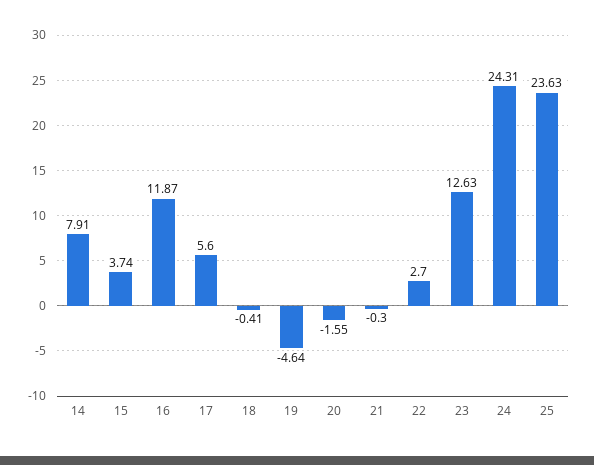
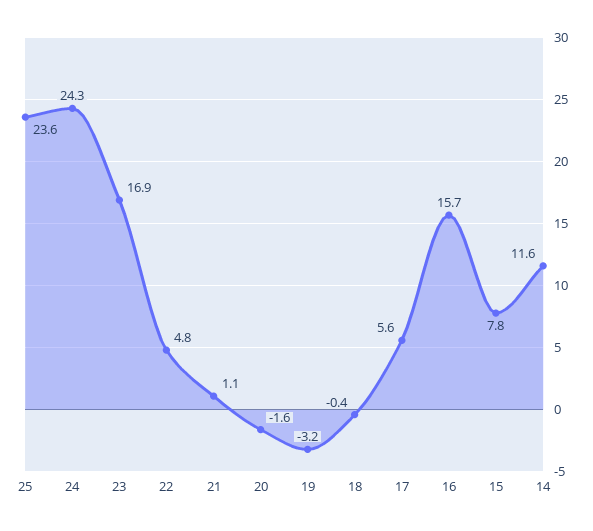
  {
-   "14": 7.91,
+   "14": 11.6,
-   "15": 3.74,
+   "15": 7.8,
-   "16": 11.87,
+   "16": 15.7,
    "17": 5.6,
    "18": -0.41,
-   "19": -4.64,
+   "19": -3.2,
    "20": -1.55,
-   "21": -0.3,
+   "21": 1.1,
-   "22": 2.7,
+   "22": 4.8,
-   "23": 12.63,
+   "23": 16.9,
    "24": 24.31,
    "25": 23.63
  }

